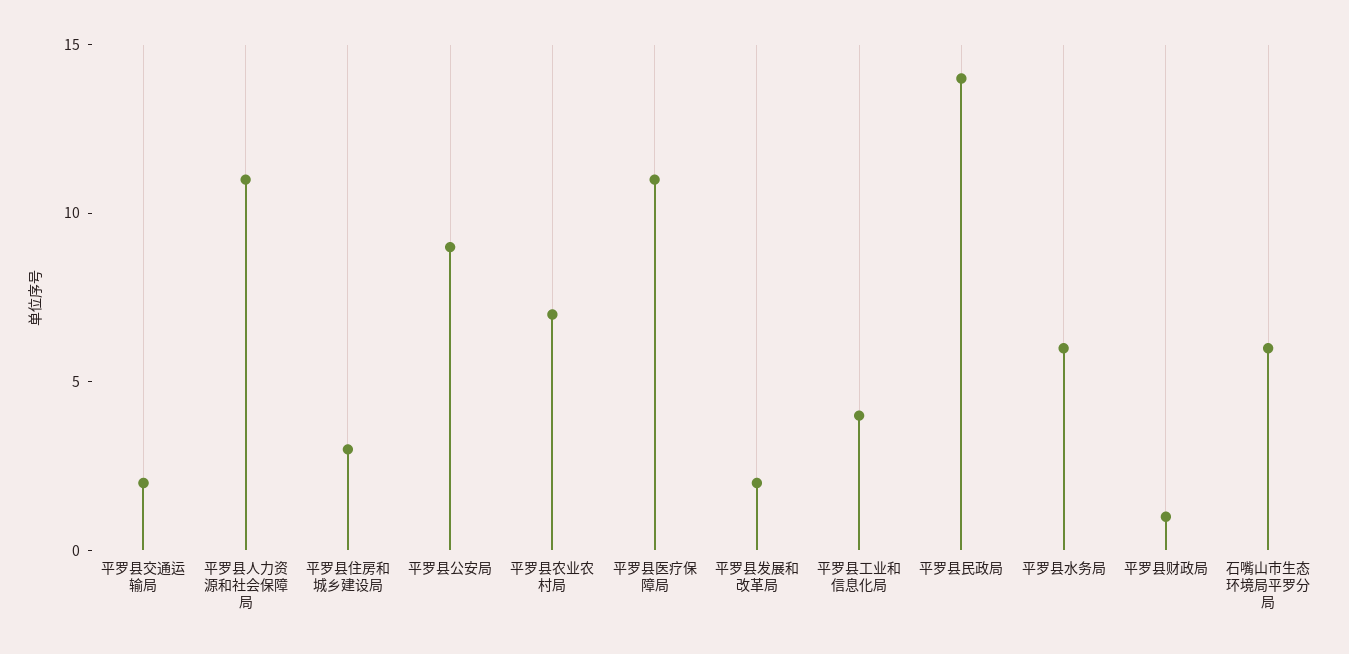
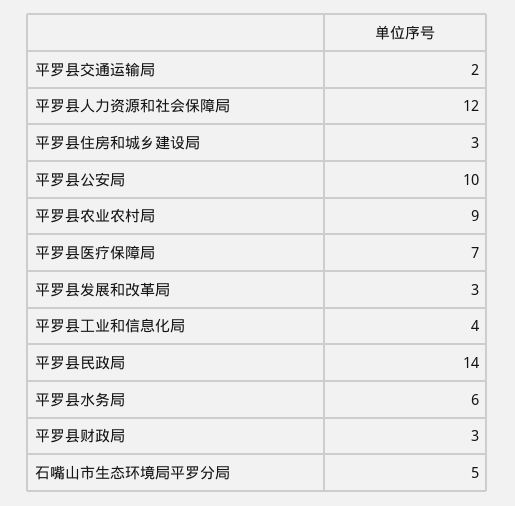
  {
    "平罗县交通运输局": 2,
-   "平罗县人力资源和社会保障局": 11,
+   "平罗县人力资源和社会保障局": 12,
    "平罗县住房和城乡建设局": 3,
-   "平罗县公安局": 9,
+   "平罗县公安局": 10,
-   "平罗县农业农村局": 7,
+   "平罗县农业农村局": 9,
-   "平罗县医疗保障局": 11,
+   "平罗县医疗保障局": 7,
-   "平罗县发展和改革局": 2,
+   "平罗县发展和改革局": 3,
    "平罗县工业和信息化局": 4,
    "平罗县民政局": 14,
    "平罗县水务局": 6,
-   "平罗县财政局": 1,
+   "平罗县财政局": 3,
-   "石嘴山市生态环境局平罗分局": 6
+   "石嘴山市生态环境局平罗分局": 5
  }

